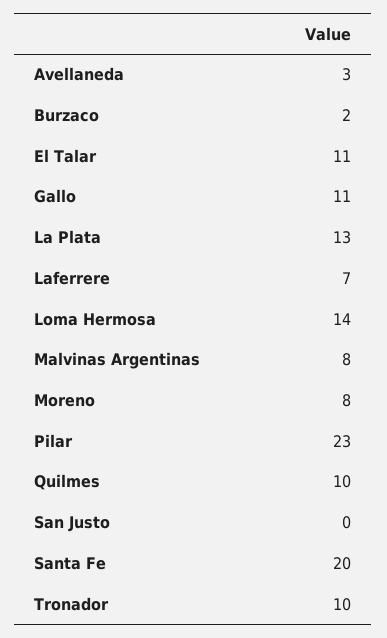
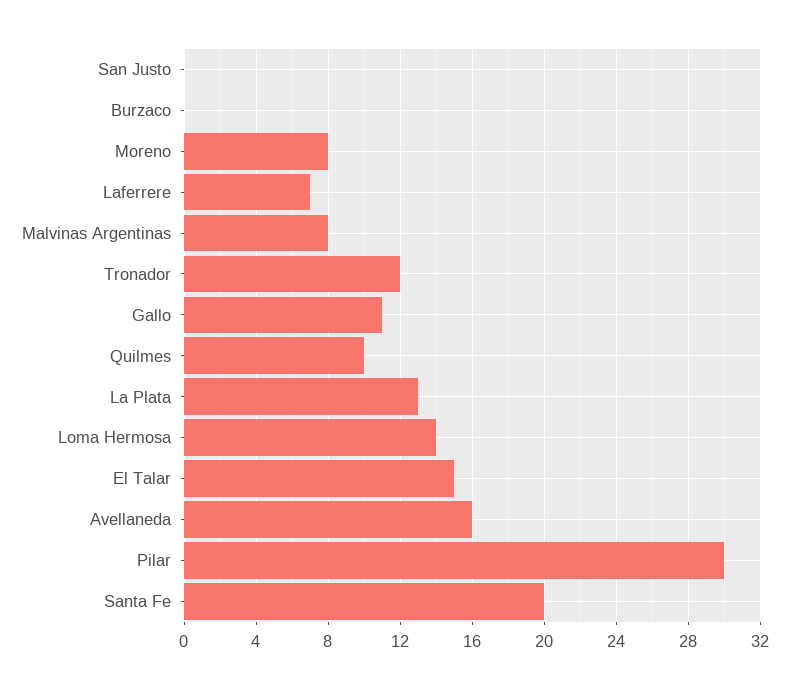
  {
-   "Avellaneda": 3,
+   "Avellaneda": 16,
-   "Burzaco": 2,
+   "Burzaco": 0,
-   "El Talar": 11,
+   "El Talar": 15,
    "Gallo": 11,
    "La Plata": 13,
    "Laferrere": 7,
    "Loma Hermosa": 14,
    "Malvinas Argentinas": 8,
    "Moreno": 8,
-   "Pilar": 23,
+   "Pilar": 30,
    "Quilmes": 10,
    "San Justo": 0,
    "Santa Fe": 20,
-   "Tronador": 10
+   "Tronador": 12
  }

